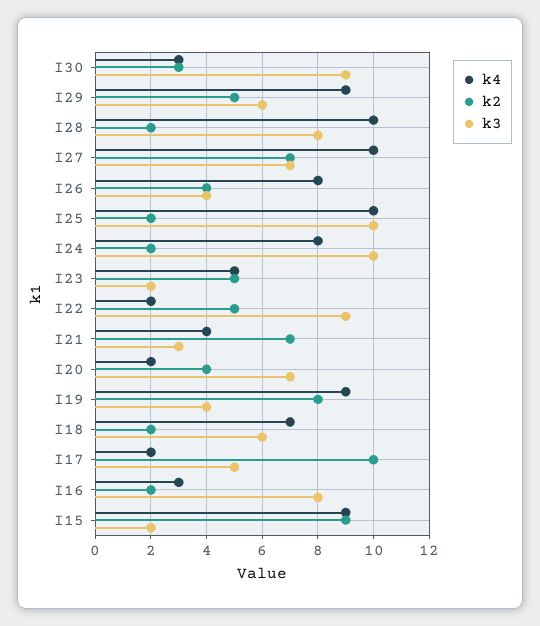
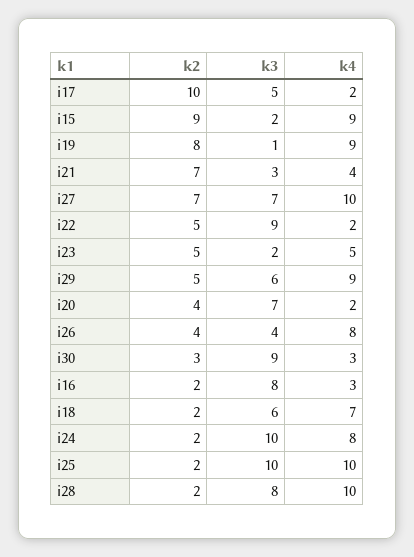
  {
    "k4": {
      "I30": 3,
      "I29": 9,
      "I28": 10,
      "I27": 10,
      "I26": 8,
      "I25": 10,
      "I24": 8,
      "I23": 5,
      "I22": 2,
      "I21": 4,
      "I20": 2,
      "I19": 9,
      "I18": 7,
      "I17": 2,
      "I16": 3,
      "I15": 9
    },
    "k2": {
      "I30": 3,
      "I29": 5,
      "I28": 2,
      "I27": 7,
      "I26": 4,
      "I25": 2,
      "I24": 2,
      "I23": 5,
      "I22": 5,
      "I21": 7,
      "I20": 4,
      "I19": 8,
      "I18": 2,
      "I17": 10,
      "I16": 2,
      "I15": 9
    },
    "k3": {
      "I30": 9,
      "I29": 6,
      "I28": 8,
      "I27": 7,
      "I26": 4,
      "I25": 10,
      "I24": 10,
      "I23": 2,
      "I22": 9,
      "I21": 3,
      "I20": 7,
-     "I19": 4,
+     "I19": 1,
      "I18": 6,
      "I17": 5,
      "I16": 8,
      "I15": 2
    }
  }

